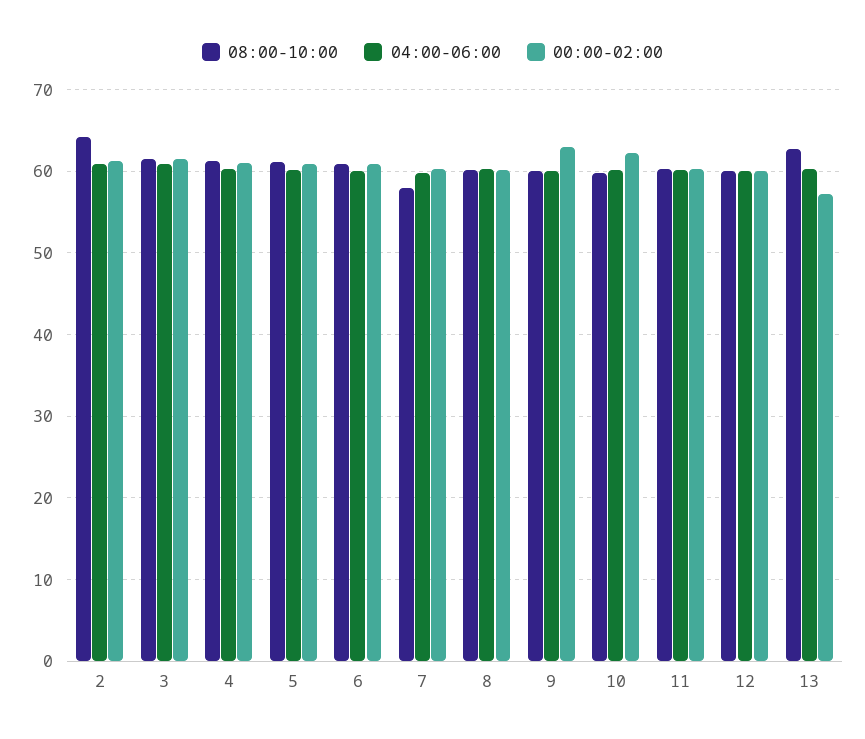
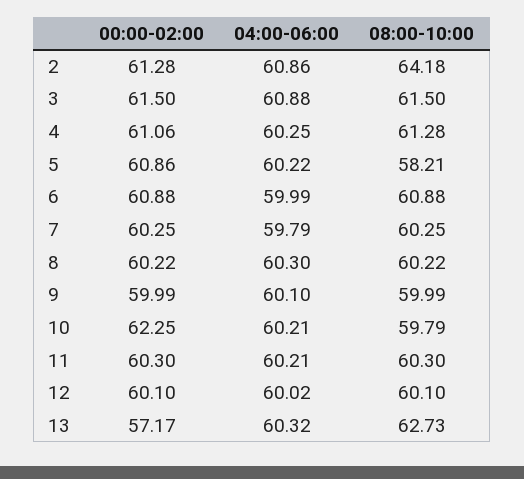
  {
    "08:00-10:00": {
      "2": 64.18,
      "3": 61.5,
      "4": 61.28,
-     "5": 61,
+     "5": 58.21,
      "6": 60.88,
-     "7": 58,
+     "7": 60.25,
      "8": 60.22,
      "9": 59.99,
      "10": 59.79,
      "11": 60.3,
      "12": 60.1,
      "13": 62.73
    },
    "04:00-06:00": {
      "2": 60.86,
      "3": 60.88,
      "4": 60.25,
      "5": 60.22,
      "6": 59.99,
      "7": 59.79,
      "8": 60.3,
      "9": 60.1,
      "10": 60.21,
      "11": 60.21,
      "12": 60.02,
      "13": 60.32
    },
    "00:00-02:00": {
      "2": 61.28,
      "3": 61.5,
      "4": 61.06,
      "5": 60.86,
      "6": 60.88,
      "7": 60.25,
      "8": 60.22,
-     "9": 63,
+     "9": 59.99,
      "10": 62.25,
      "11": 60.3,
      "12": 60.1,
      "13": 57.17
    }
  }

